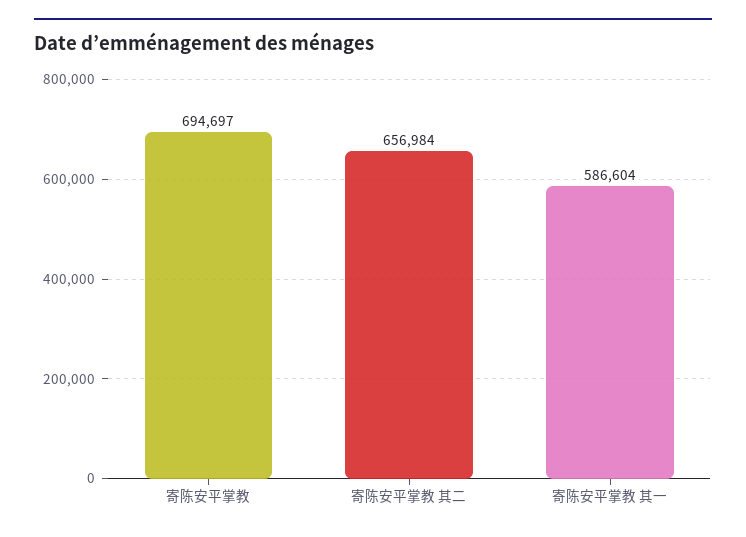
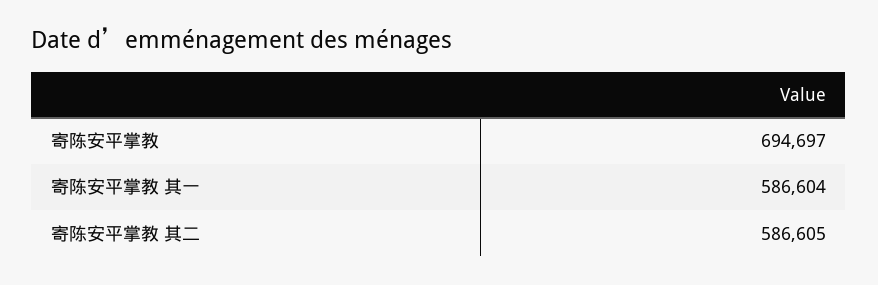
  {
    "寄陈安平掌教": 694697,
-   "寄陈安平掌教 其二": 656984,
+   "寄陈安平掌教 其二": 586605,
    "寄陈安平掌教 其一": 586604
  }

